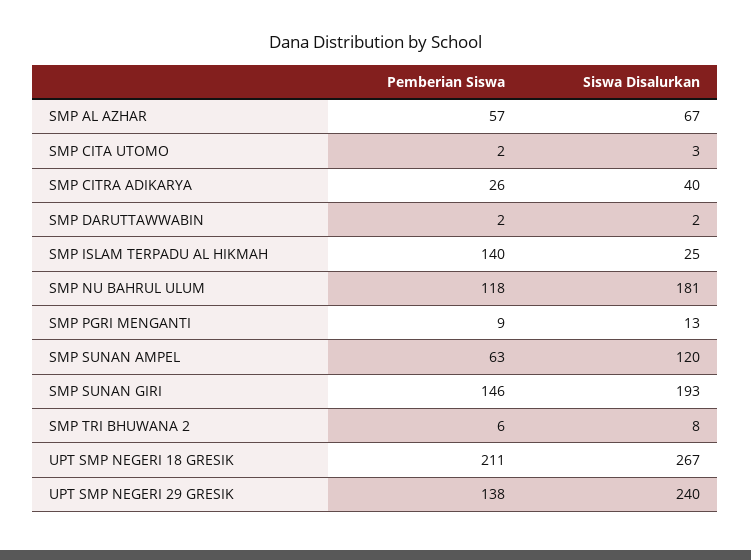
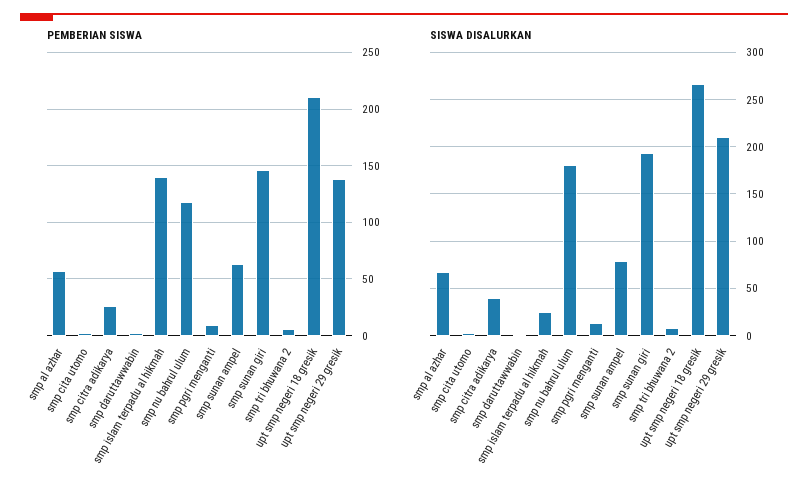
  {
    "Pemberian Siswa": {
      "SMP AL AZHAR": 57,
      "SMP CITA UTOMO": 2,
      "SMP CITRA ADIKARYA": 26,
      "SMP DARUTTAWWABIN": 2,
      "SMP ISLAM TERPADU AL HIKMAH": 140,
      "SMP NU BAHRUL ULUM": 118,
      "SMP PGRI MENGANTI": 9,
      "SMP SUNAN AMPEL": 63,
      "SMP SUNAN GIRI": 146,
      "SMP TRI BHUWANA 2": 6,
      "UPT SMP NEGERI 18 GRESIK": 211,
      "UPT SMP NEGERI 29 GRESIK": 138
    },
    "Siswa Disalurkan": {
      "SMP AL AZHAR": 67,
      "SMP CITA UTOMO": 3,
      "SMP CITRA ADIKARYA": 40,
      "SMP DARUTTAWWABIN": 2,
      "SMP ISLAM TERPADU AL HIKMAH": 25,
      "SMP NU BAHRUL ULUM": 181,
      "SMP PGRI MENGANTI": 13,
-     "SMP SUNAN AMPEL": 120,
+     "SMP SUNAN AMPEL": 80,
      "SMP SUNAN GIRI": 193,
      "SMP TRI BHUWANA 2": 8,
      "UPT SMP NEGERI 18 GRESIK": 267,
-     "UPT SMP NEGERI 29 GRESIK": 240
+     "UPT SMP NEGERI 29 GRESIK": 210
    }
  }

